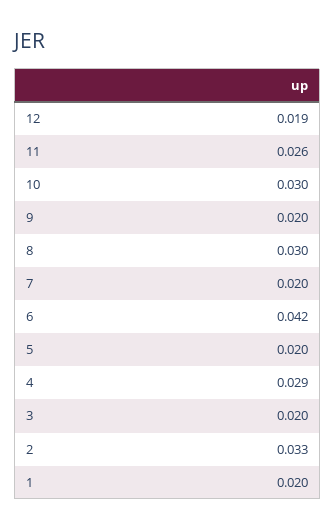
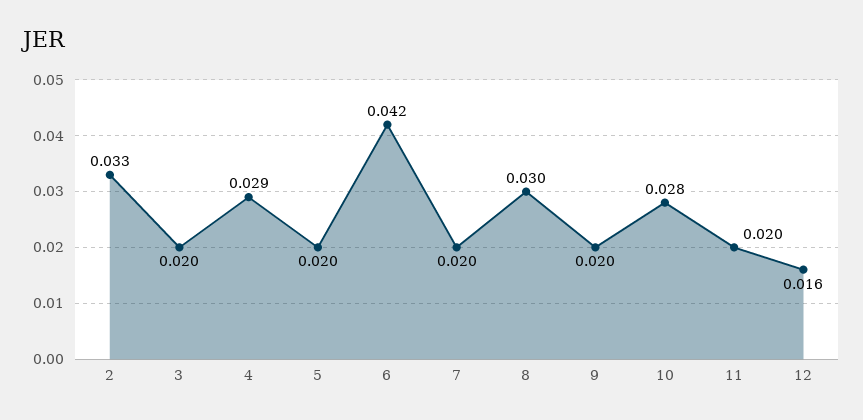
  {
-   "12": 0.019,
+   "12": 0.016,
-   "11": 0.026,
+   "11": 0.02,
-   "10": 0.03,
+   "10": 0.028,
    "9": 0.02,
    "8": 0.03,
    "7": 0.02,
    "6": 0.042,
    "5": 0.02,
    "4": 0.029,
    "3": 0.02,
-   "2": 0.033,
+   "2": 0.033
-   "1": 0.02
  }

